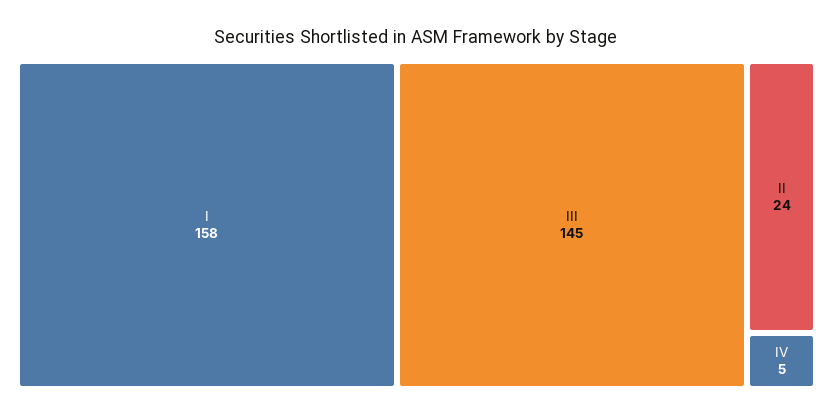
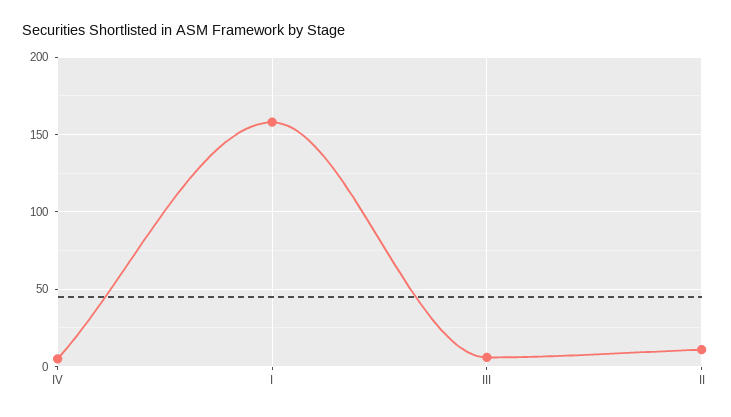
  {
    "I": 158,
-   "III": 145,
+   "III": 5,
-   "II": 24,
+   "II": 10,
    "IV": 5
  }

